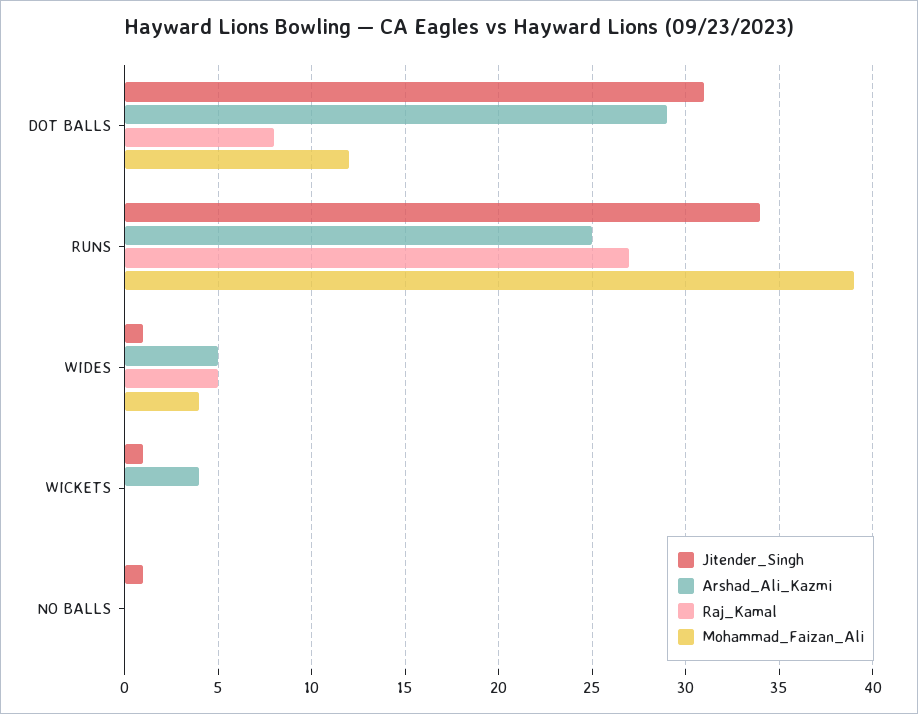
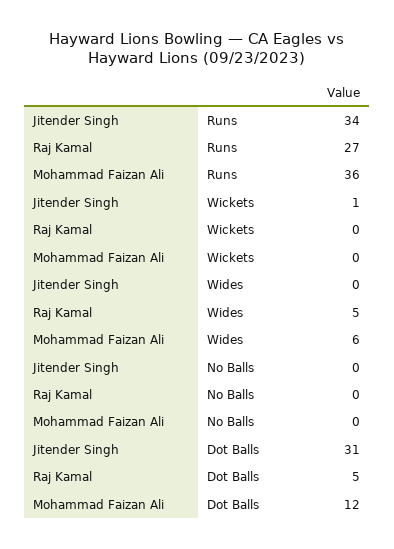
  {
    "Jitender_Singh": {
      "DOT BALLS": 31,
      "RUNS": 34,
-     "WIDES": 1,
+     "WIDES": 0,
      "WICKETS": 1,
-     "NO BALLS": 1
+     "NO BALLS": 0
    },
-   "Arshad_Ali_Kazmi": {
-     "DOT BALLS": 29,
-     "RUNS": 25,
-     "WIDES": 5,
-     "WICKETS": 4,
-     "NO BALLS": 0
-   },
    "Raj_Kamal": {
-     "DOT BALLS": 8,
+     "DOT BALLS": 5,
      "RUNS": 27,
      "WIDES": 5,
      "WICKETS": 0,
      "NO BALLS": 0
    },
    "Mohammad_Faizan_Ali": {
      "DOT BALLS": 12,
-     "RUNS": 39,
+     "RUNS": 36,
-     "WIDES": 4,
+     "WIDES": 6,
      "WICKETS": 0,
      "NO BALLS": 0
    }
  }

